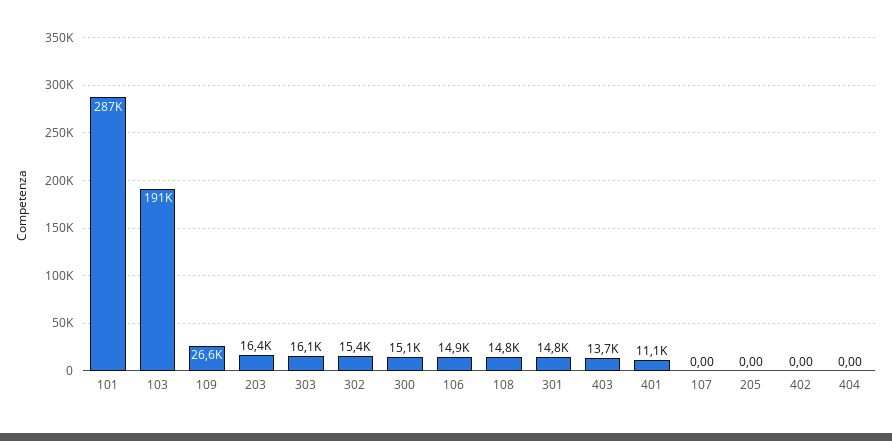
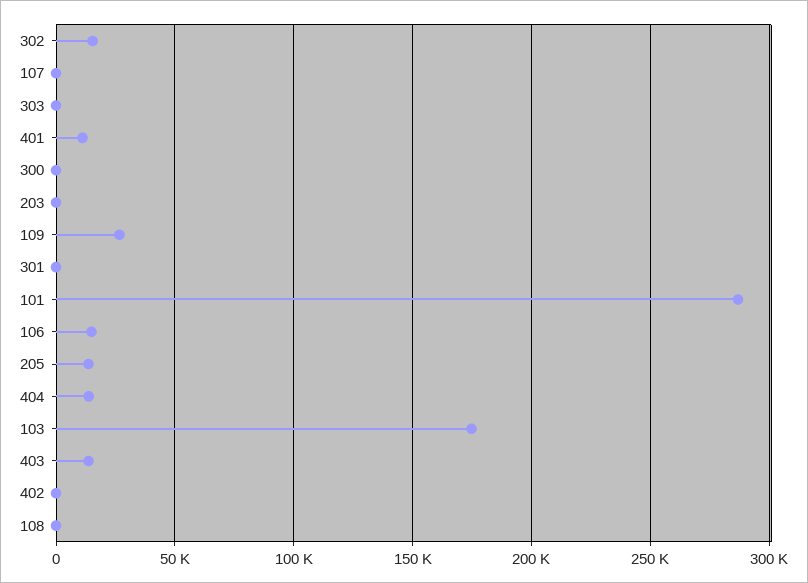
  {
    "101": 287000,
-   "103": 191000,
+   "103": 175000,
    "109": 26600,
-   "203": 16400,
+   "203": 0,
-   "303": 16100,
+   "303": 0,
    "302": 15400,
-   "300": 15100,
+   "300": 0,
    "106": 14900,
-   "108": 14800,
+   "108": 0,
-   "301": 14800,
+   "301": 0,
    "403": 13700,
    "401": 11100,
    "107": 0,
-   "205": 0,
+   "205": 15000,
    "402": 0,
-   "404": 0
+   "404": 15000
  }

